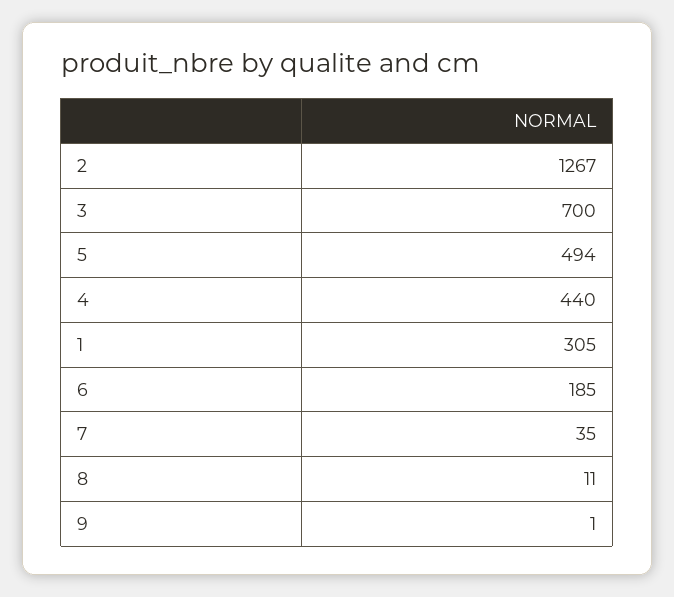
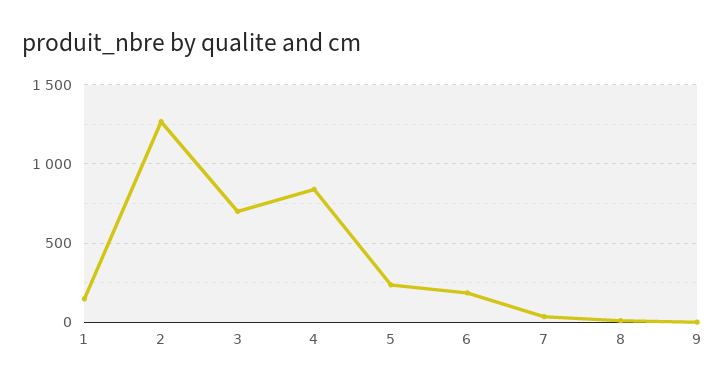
  {
    "2": 1267,
    "3": 700,
-   "5": 494,
+   "5": 250,
-   "4": 440,
+   "4": 850,
-   "1": 305,
+   "1": 150,
    "6": 185,
    "7": 35,
    "8": 11,
    "9": 1
  }

